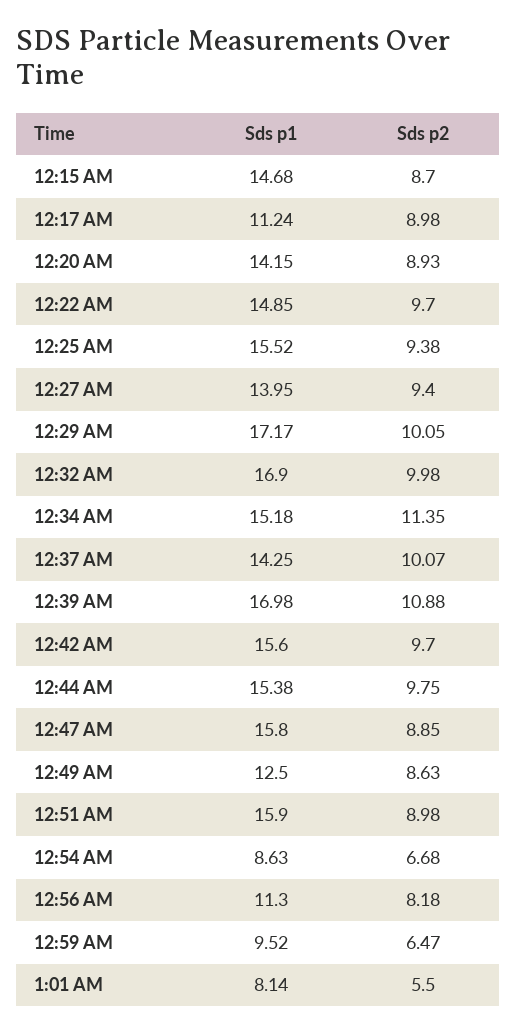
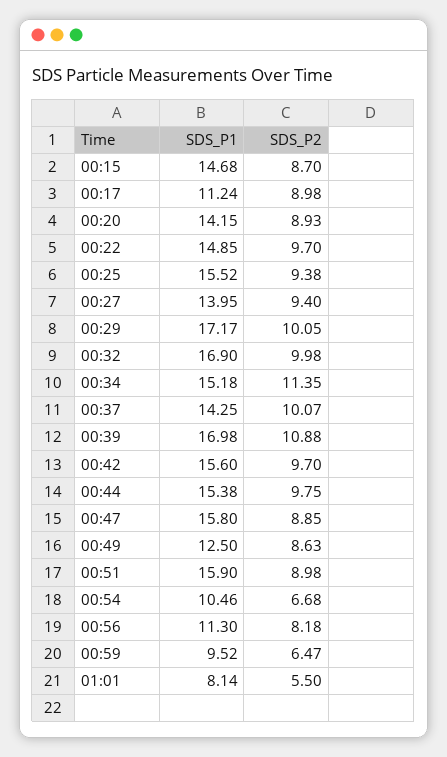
  {
    "Sds p1": {
      "12:15 AM": 14.68,
      "12:17 AM": 11.24,
      "12:20 AM": 14.15,
      "12:22 AM": 14.85,
      "12:25 AM": 15.52,
      "12:27 AM": 13.95,
      "12:29 AM": 17.17,
      "12:32 AM": 16.9,
      "12:34 AM": 15.18,
      "12:37 AM": 14.25,
      "12:39 AM": 16.98,
      "12:42 AM": 15.6,
      "12:44 AM": 15.38,
      "12:47 AM": 15.8,
      "12:49 AM": 12.5,
      "12:51 AM": 15.9,
-     "12:54 AM": 8.63,
+     "12:54 AM": 10.46,
      "12:56 AM": 11.3,
      "12:59 AM": 9.52,
      "1:01 AM": 8.14
    },
    "Sds p2": {
      "12:15 AM": 8.7,
      "12:17 AM": 8.98,
      "12:20 AM": 8.93,
      "12:22 AM": 9.7,
      "12:25 AM": 9.38,
      "12:27 AM": 9.4,
      "12:29 AM": 10.05,
      "12:32 AM": 9.98,
      "12:34 AM": 11.35,
      "12:37 AM": 10.07,
      "12:39 AM": 10.88,
      "12:42 AM": 9.7,
      "12:44 AM": 9.75,
      "12:47 AM": 8.85,
      "12:49 AM": 8.63,
      "12:51 AM": 8.98,
      "12:54 AM": 6.68,
      "12:56 AM": 8.18,
      "12:59 AM": 6.47,
      "1:01 AM": 5.5
    }
  }

